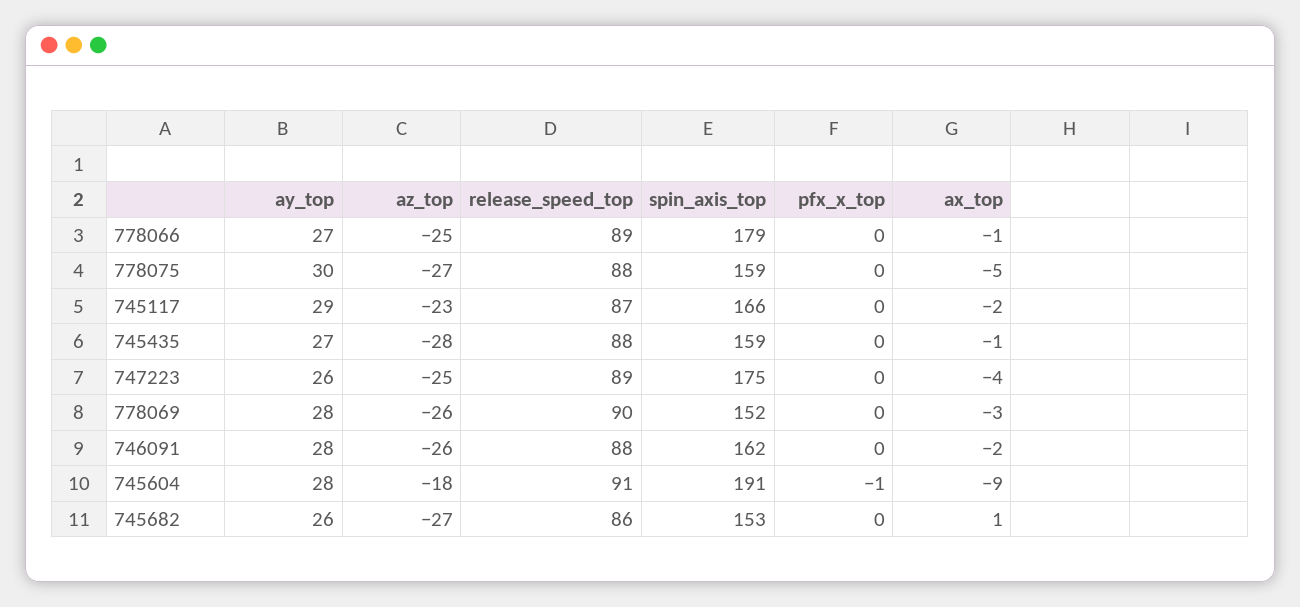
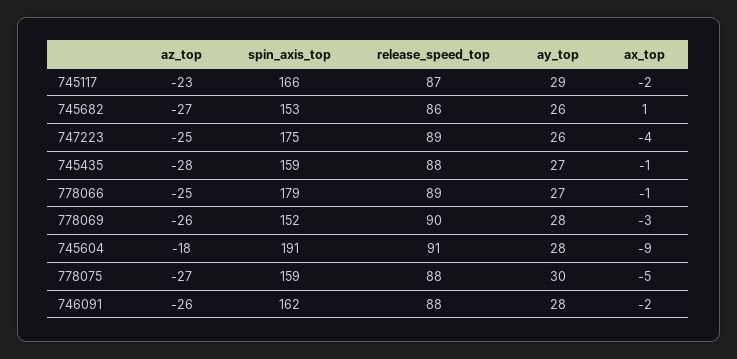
  {
    "ay_top": {
      "778066": 27,
      "778075": 30,
      "745117": 29,
      "745435": 27,
      "747223": 26,
      "778069": 28,
      "746091": 28,
      "745604": 28,
      "745682": 26
    },
    "az_top": {
      "778066": -25,
      "778075": -27,
      "745117": -23,
      "745435": -28,
      "747223": -25,
      "778069": -26,
      "746091": -26,
      "745604": -18,
      "745682": -27
    },
    "release_speed_top": {
      "778066": 89,
      "778075": 88,
      "745117": 87,
      "745435": 88,
      "747223": 89,
      "778069": 90,
      "746091": 88,
      "745604": 91,
      "745682": 86
    },
    "spin_axis_top": {
      "778066": 179,
      "778075": 159,
      "745117": 166,
      "745435": 159,
      "747223": 175,
      "778069": 152,
      "746091": 162,
      "745604": 191,
      "745682": 153
    },
-   "pfx_x_top": {
-     "778066": 0,
-     "778075": 0,
-     "745117": 0,
-     "745435": 0,
-     "747223": 0,
-     "778069": 0,
-     "746091": 0,
-     "745604": -1,
-     "745682": 0
-   },
    "ax_top": {
      "778066": -1,
      "778075": -5,
      "745117": -2,
      "745435": -1,
      "747223": -4,
      "778069": -3,
      "746091": -2,
      "745604": -9,
      "745682": 1
    }
  }

